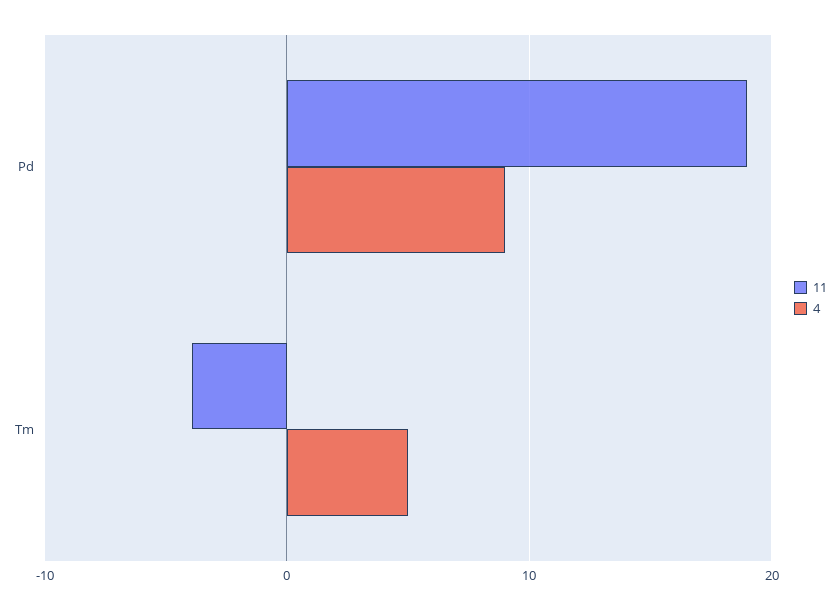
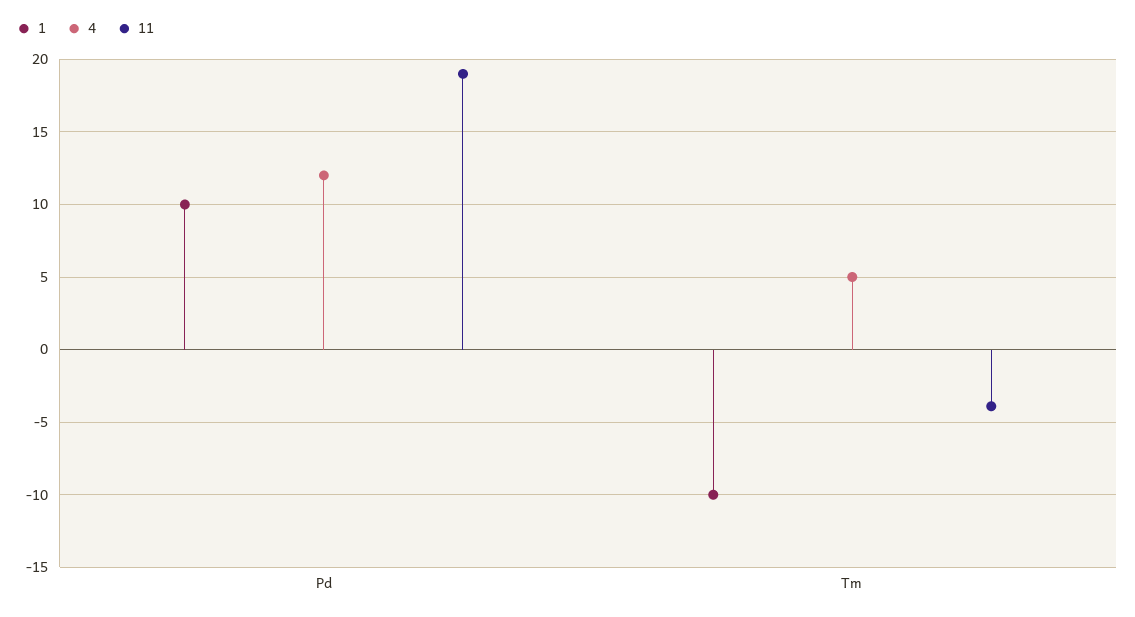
  {
    "11": {
      "Pd": 19,
      "Tm": -4
    },
    "4": {
-     "Pd": 9,
+     "Pd": 12,
      "Tm": 5
-   }
+   },
+   "1": {
+     "Pd": 10,
+     "Tm": -10
+   }
  }

